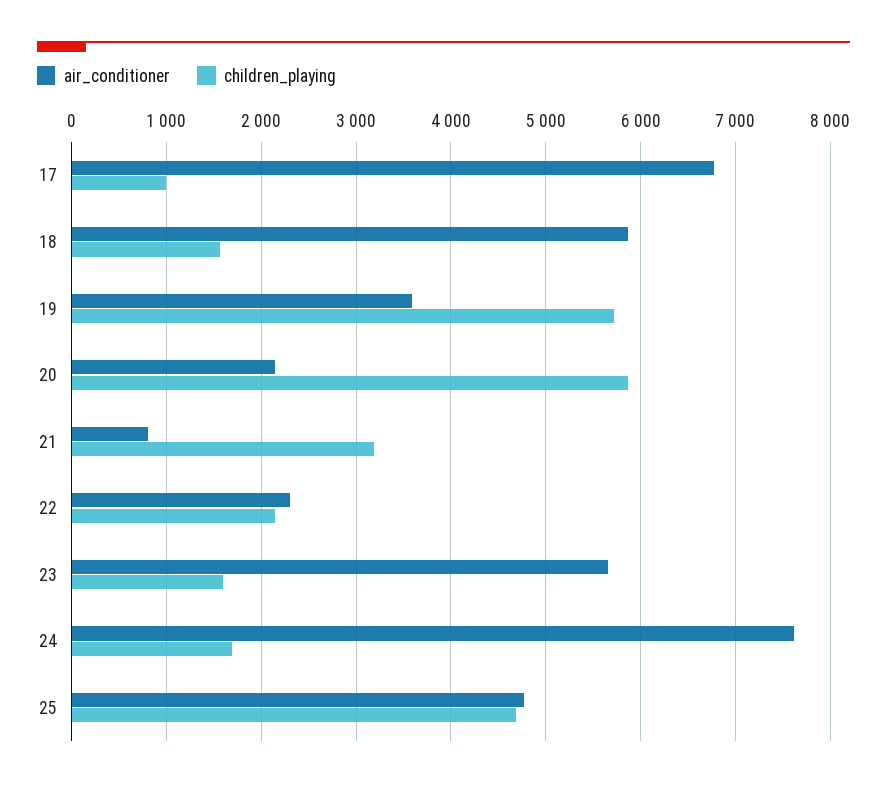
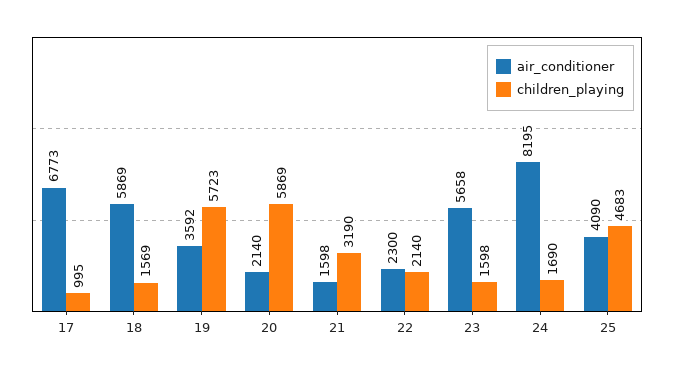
  {
    "air_conditioner": {
      "17": 6773,
      "18": 5869,
      "19": 3592,
      "20": 2140,
-     "21": 800,
+     "21": 1598,
      "22": 2300,
      "23": 5658,
-     "24": 7600,
+     "24": 8195,
-     "25": 4800
+     "25": 4090
    },
    "children_playing": {
      "17": 995,
      "18": 1569,
      "19": 5723,
      "20": 5869,
      "21": 3190,
      "22": 2140,
      "23": 1598,
      "24": 1690,
      "25": 4683
    }
  }

